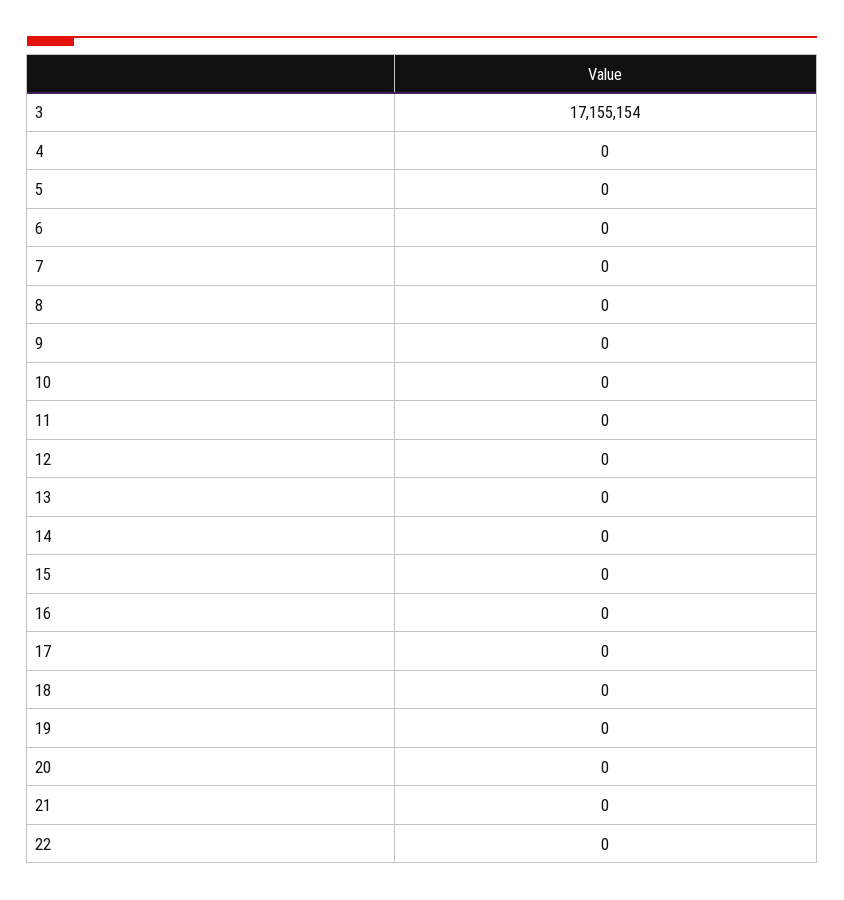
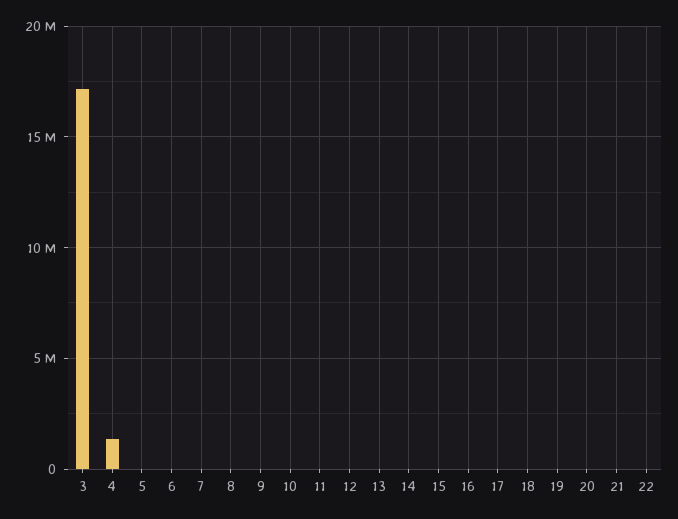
  {
    "3": 17155154,
-   "4": 0,
+   "4": 1500000,
    "5": 0,
    "6": 0,
    "7": 0,
    "8": 0,
    "9": 0,
    "10": 0,
    "11": 0,
    "12": 0,
    "13": 0,
    "14": 0,
    "15": 0,
    "16": 0,
    "17": 0,
    "18": 0,
    "19": 0,
    "20": 0,
    "21": 0,
    "22": 0
  }

